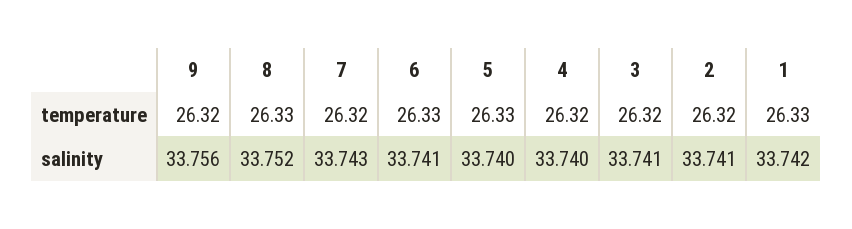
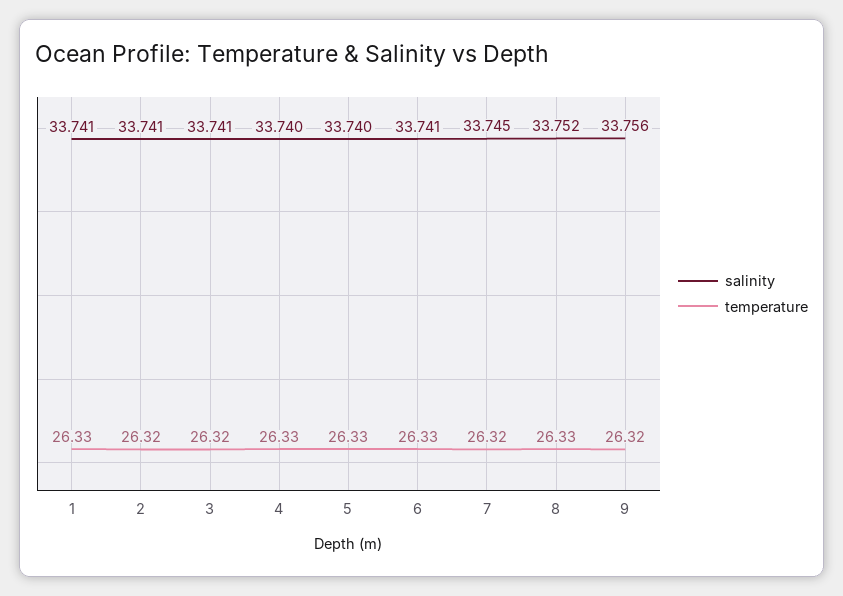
  {
    "temperature": {
      "9": 26.32,
      "8": 26.33,
      "7": 26.32,
      "6": 26.33,
      "5": 26.33,
-     "4": 26.32,
+     "4": 26.33,
      "3": 26.32,
      "2": 26.32,
      "1": 26.33
    },
    "salinity": {
      "9": 33.756,
      "8": 33.752,
-     "7": 33.743,
+     "7": 33.745,
      "6": 33.741,
      "5": 33.74,
      "4": 33.74,
      "3": 33.741,
      "2": 33.741,
-     "1": 33.742
+     "1": 33.741
    }
  }

